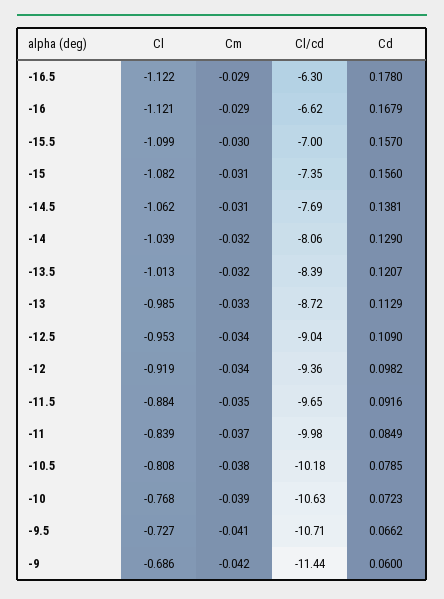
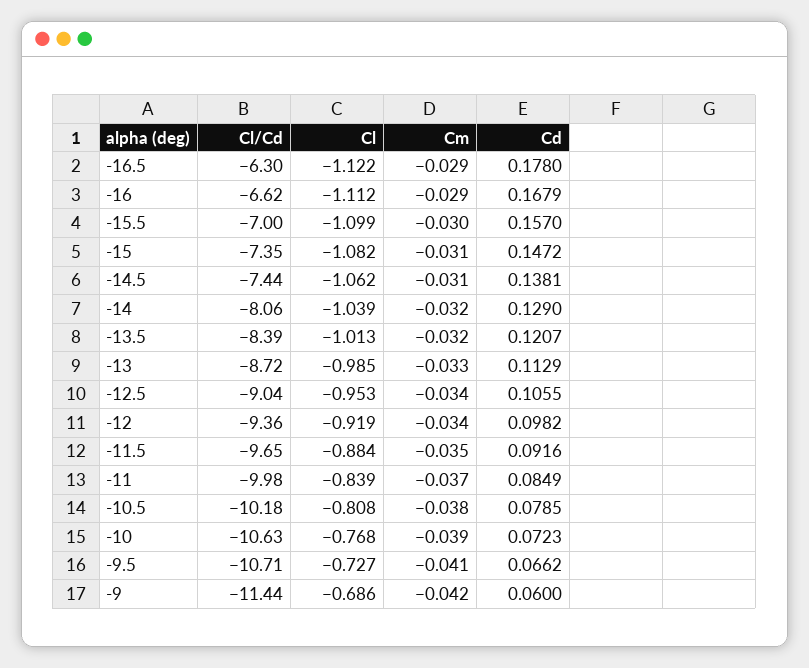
  {
    "Cl": {
      "-16.5": -1.122,
-     "-16": -1.121,
+     "-16": -1.112,
      "-15.5": -1.099,
      "-15": -1.082,
      "-14.5": -1.062,
      "-14": -1.039,
      "-13.5": -1.013,
      "-13": -0.985,
      "-12.5": -0.953,
      "-12": -0.919,
      "-11.5": -0.884,
      "-11": -0.839,
      "-10.5": -0.808,
      "-10": -0.768,
      "-9.5": -0.727,
      "-9": -0.686
    },
    "Cm": {
      "-16.5": -0.029,
      "-16": -0.029,
      "-15.5": -0.03,
      "-15": -0.031,
      "-14.5": -0.031,
      "-14": -0.032,
      "-13.5": -0.032,
      "-13": -0.033,
      "-12.5": -0.034,
      "-12": -0.034,
      "-11.5": -0.035,
      "-11": -0.037,
      "-10.5": -0.038,
      "-10": -0.039,
      "-9.5": -0.041,
      "-9": -0.042
    },
    "Cl/cd": {
      "-16.5": -6.3,
      "-16": -6.62,
      "-15.5": -7,
      "-15": -7.35,
-     "-14.5": -7.69,
+     "-14.5": -7.44,
      "-14": -8.06,
      "-13.5": -8.39,
      "-13": -8.72,
      "-12.5": -9.04,
      "-12": -9.36,
      "-11.5": -9.65,
      "-11": -9.98,
      "-10.5": -10.18,
      "-10": -10.63,
      "-9.5": -10.71,
      "-9": -11.44
    },
    "Cd": {
      "-16.5": 0.178,
      "-16": 0.1679,
      "-15.5": 0.157,
-     "-15": 0.156,
+     "-15": 0.1472,
      "-14.5": 0.1381,
      "-14": 0.129,
      "-13.5": 0.1207,
      "-13": 0.1129,
-     "-12.5": 0.109,
+     "-12.5": 0.1055,
      "-12": 0.0982,
      "-11.5": 0.0916,
      "-11": 0.0849,
      "-10.5": 0.0785,
      "-10": 0.0723,
      "-9.5": 0.0662,
      "-9": 0.06
    }
  }

